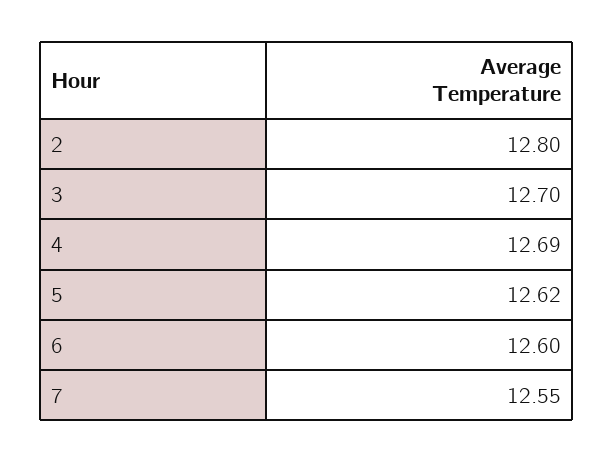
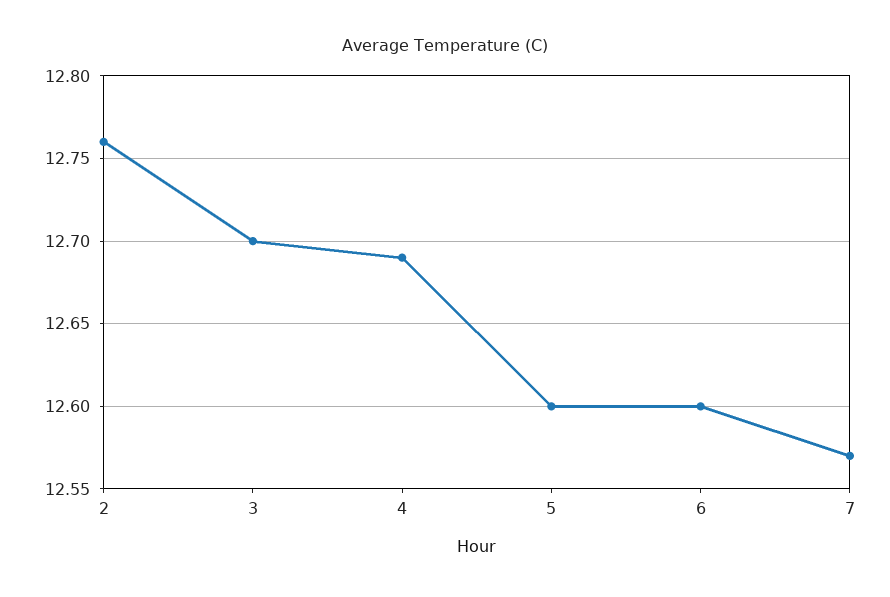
  {
-   "2": 12.8,
+   "2": 12.76,
    "3": 12.7,
    "4": 12.69,
-   "5": 12.62,
+   "5": 12.6,
    "6": 12.6,
-   "7": 12.55
+   "7": 12.57
  }

